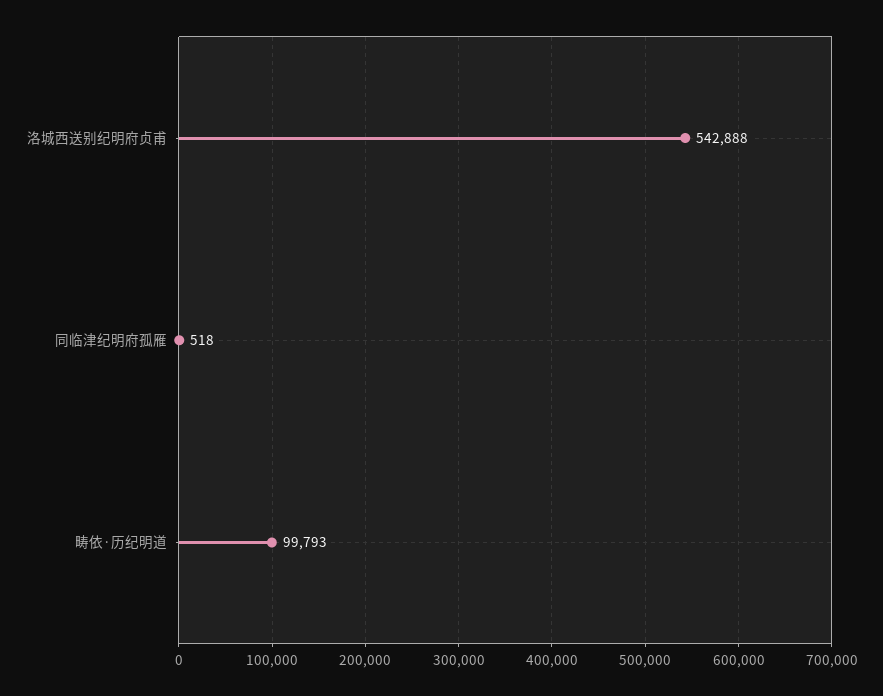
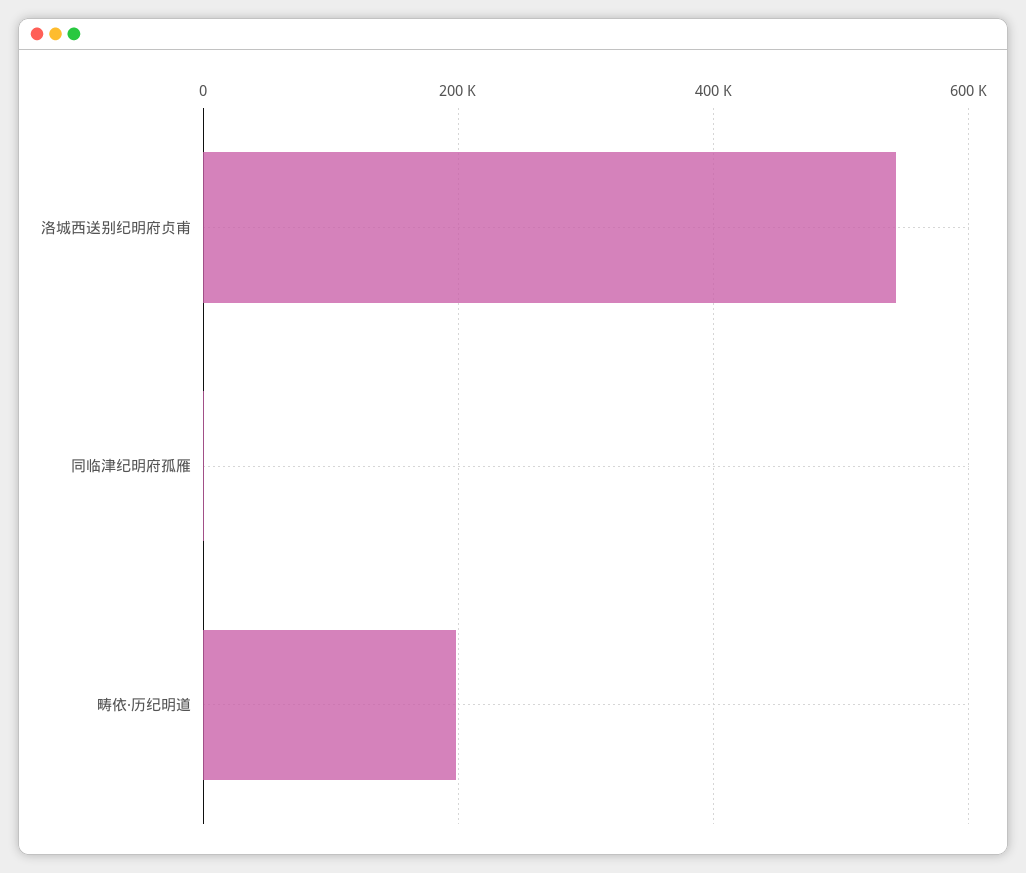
  {
    "洛城西送别纪明府贞甫": 542888,
    "同临津纪明府孤雁": 518,
-   "畴依·历纪明道": 99793
+   "畴依·历纪明道": 200000
  }

